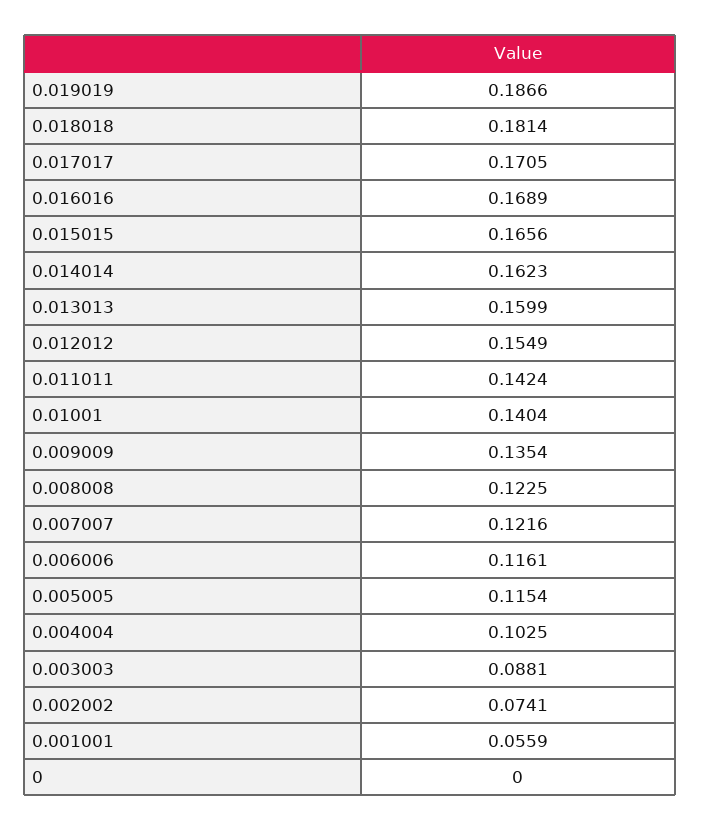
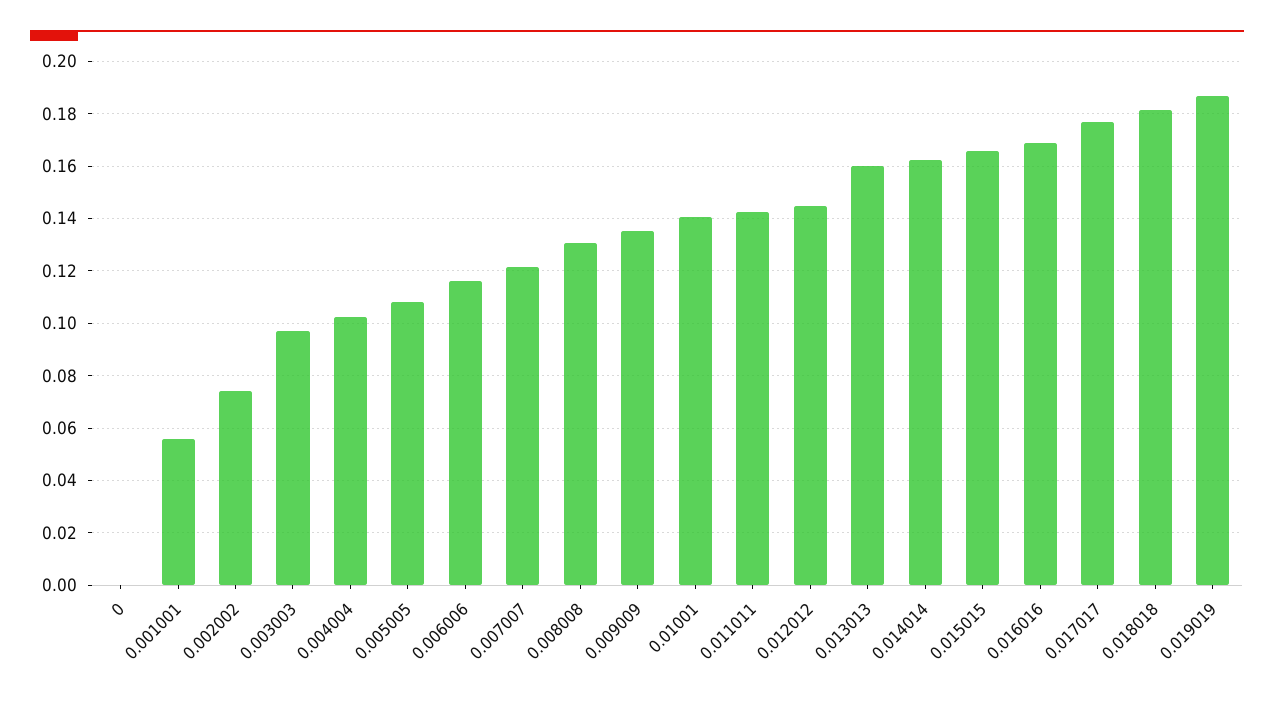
  {
    "0.019019": 0.1866,
    "0.018018": 0.1814,
-   "0.017017": 0.1705,
+   "0.017017": 0.1775,
    "0.016016": 0.1689,
    "0.015015": 0.1656,
    "0.014014": 0.1623,
    "0.013013": 0.1599,
-   "0.012012": 0.1549,
+   "0.012012": 0.145,
    "0.011011": 0.1424,
    "0.01001": 0.1404,
    "0.009009": 0.1354,
-   "0.008008": 0.1225,
+   "0.008008": 0.13,
    "0.007007": 0.1216,
    "0.006006": 0.1161,
-   "0.005005": 0.1154,
+   "0.005005": 0.1075,
    "0.004004": 0.1025,
-   "0.003003": 0.0881,
+   "0.003003": 0.0975,
    "0.002002": 0.0741,
    "0.001001": 0.0559,
    "0": 0
  }

